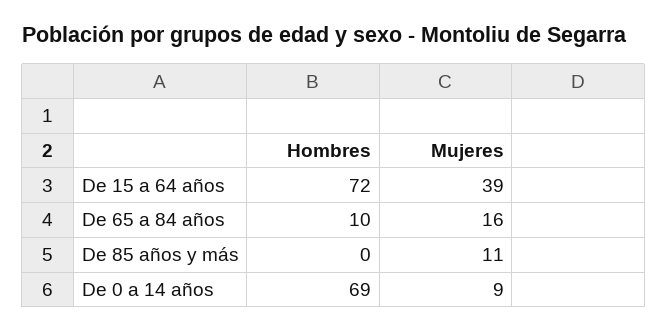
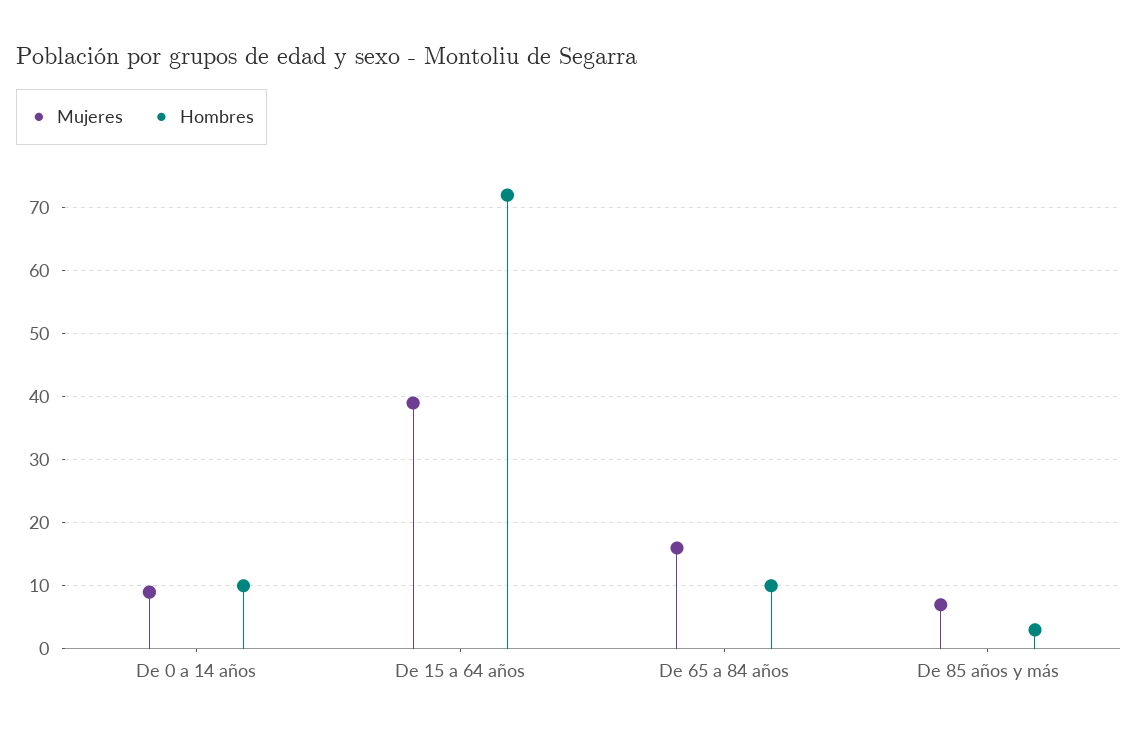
  {
    "Hombres": {
      "De 15 a 64 años": 72,
      "De 65 a 84 años": 10,
-     "De 85 años y más": 0,
+     "De 85 años y más": 3,
-     "De 0 a 14 años": 69
+     "De 0 a 14 años": 10
    },
    "Mujeres": {
      "De 15 a 64 años": 39,
      "De 65 a 84 años": 16,
-     "De 85 años y más": 11,
+     "De 85 años y más": 7,
      "De 0 a 14 años": 9
    }
  }

